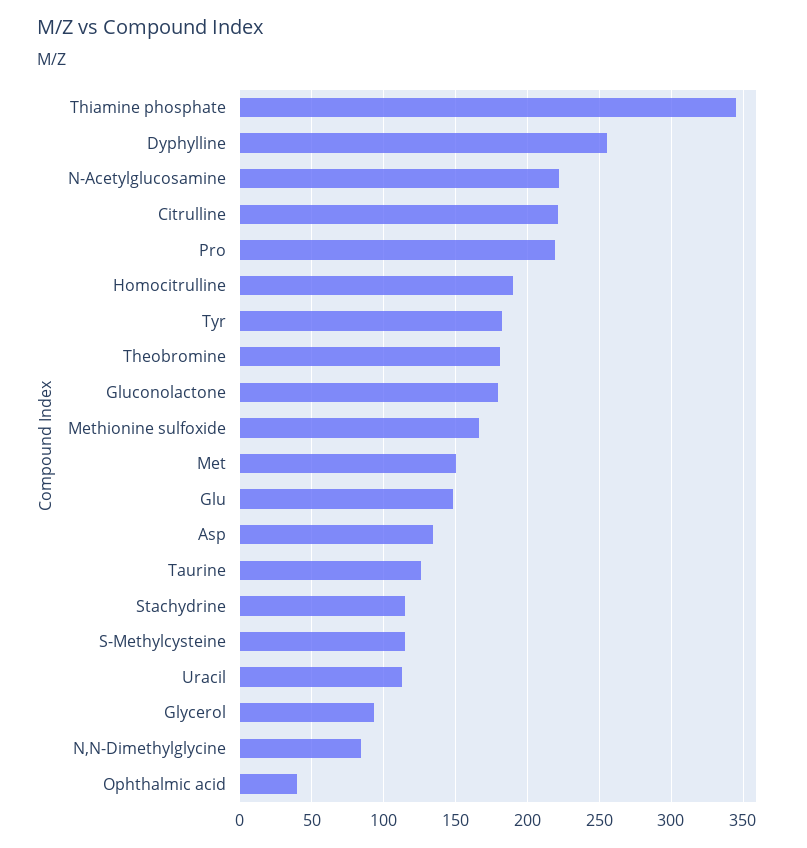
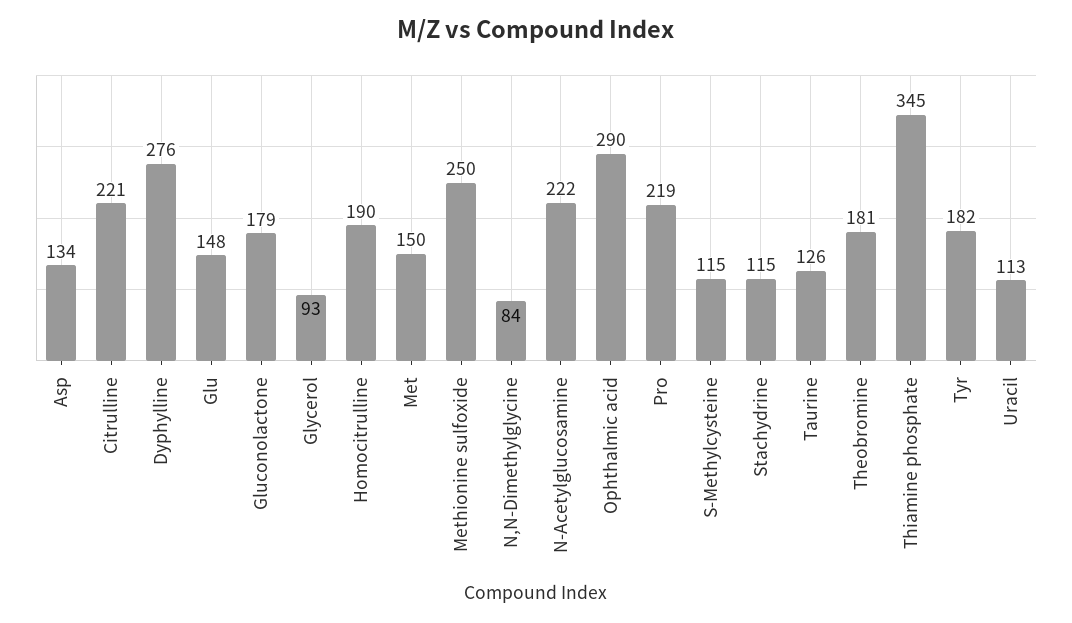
  {
    "Thiamine phosphate": 345,
-   "Dyphylline": 255,
+   "Dyphylline": 276,
    "N-Acetylglucosamine": 222,
    "Citrulline": 221,
    "Pro": 219,
    "Homocitrulline": 190,
    "Tyr": 182,
    "Theobromine": 181,
    "Gluconolactone": 179,
-   "Methionine sulfoxide": 165,
+   "Methionine sulfoxide": 250,
    "Met": 150,
    "Glu": 148,
    "Asp": 134,
    "Taurine": 126,
    "Stachydrine": 115,
    "S-Methylcysteine": 115,
    "Uracil": 113,
    "Glycerol": 93,
    "N,N-Dimethylglycine": 84,
-   "Ophthalmic acid": 40
+   "Ophthalmic acid": 290
  }

